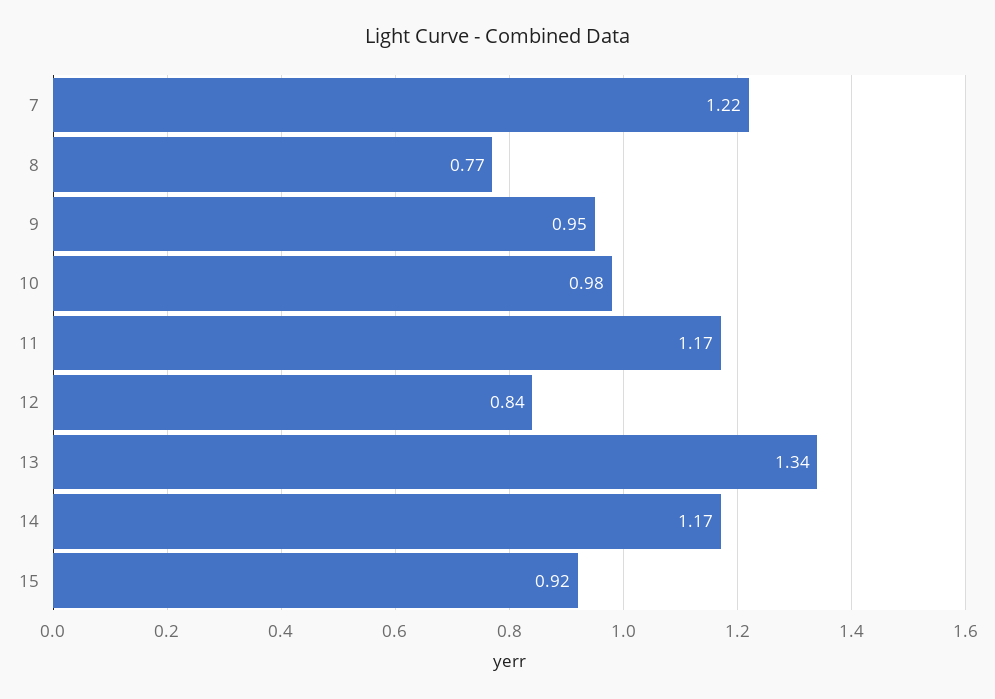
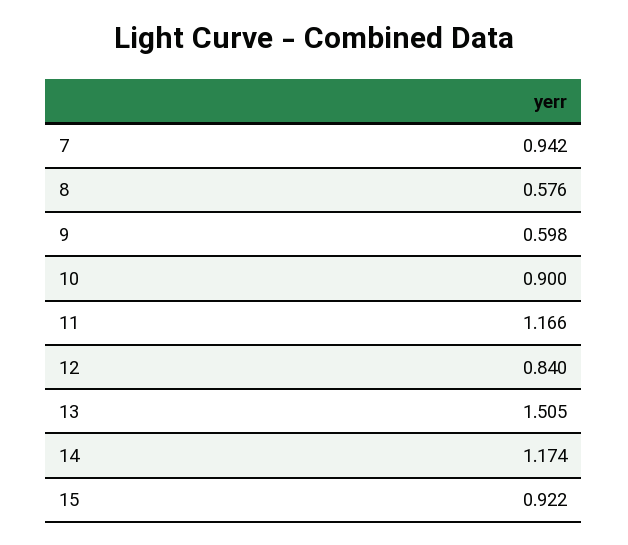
  {
-   "7": 1.22,
+   "7": 0.942,
-   "8": 0.77,
+   "8": 0.576,
-   "9": 0.95,
+   "9": 0.598,
-   "10": 0.98,
+   "10": 0.9,
    "11": 1.166,
    "12": 0.84,
-   "13": 1.34,
+   "13": 1.505,
    "14": 1.174,
    "15": 0.922
  }

